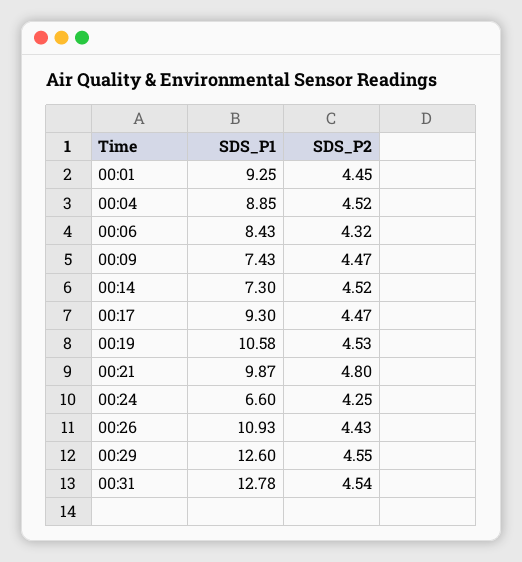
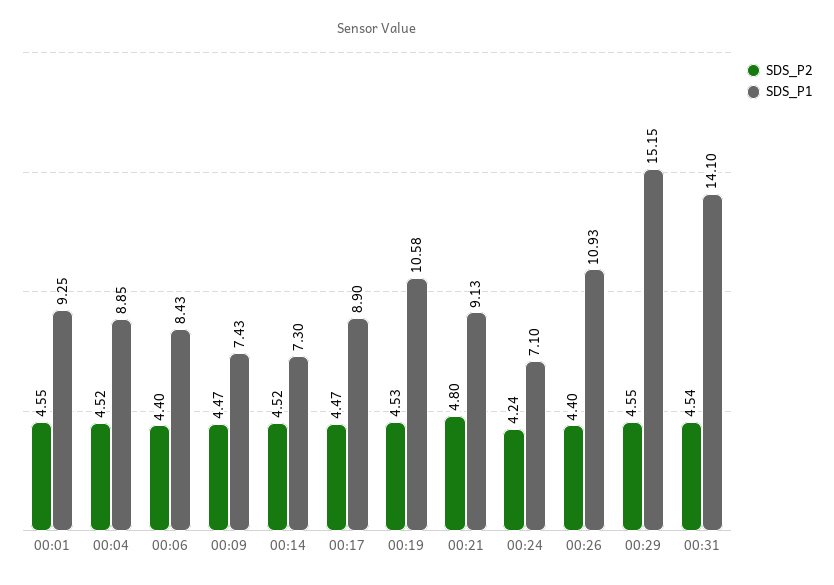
  {
    "SDS_P1": {
      "00:01": 9.25,
      "00:04": 8.85,
      "00:06": 8.43,
      "00:09": 7.43,
      "00:14": 7.3,
-     "00:17": 9.3,
+     "00:17": 8.9,
      "00:19": 10.58,
-     "00:21": 9.87,
+     "00:21": 9.13,
-     "00:24": 6.6,
+     "00:24": 7.1,
      "00:26": 10.93,
-     "00:29": 12.6,
+     "00:29": 15.15,
-     "00:31": 12.78
+     "00:31": 14.1
    },
    "SDS_P2": {
-     "00:01": 4.45,
+     "00:01": 4.55,
      "00:04": 4.52,
-     "00:06": 4.32,
+     "00:06": 4.4,
      "00:09": 4.47,
      "00:14": 4.52,
      "00:17": 4.47,
      "00:19": 4.53,
      "00:21": 4.8,
-     "00:24": 4.25,
+     "00:24": 4.24,
-     "00:26": 4.43,
+     "00:26": 4.4,
      "00:29": 4.55,
      "00:31": 4.54
    }
  }

